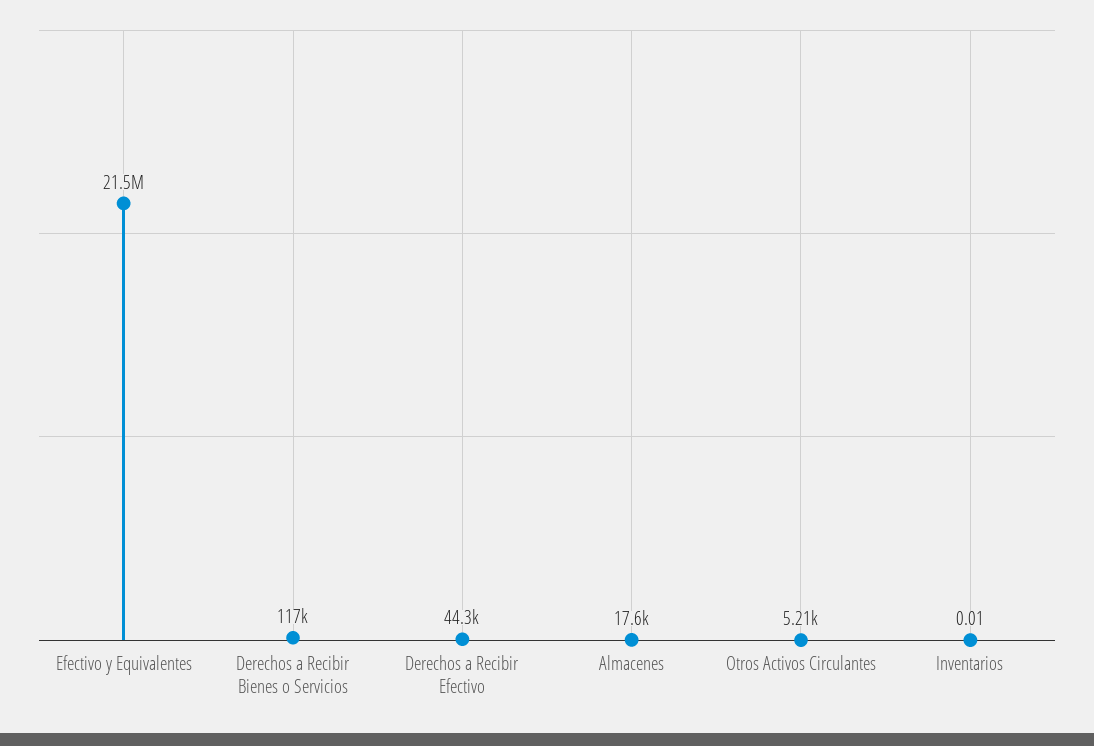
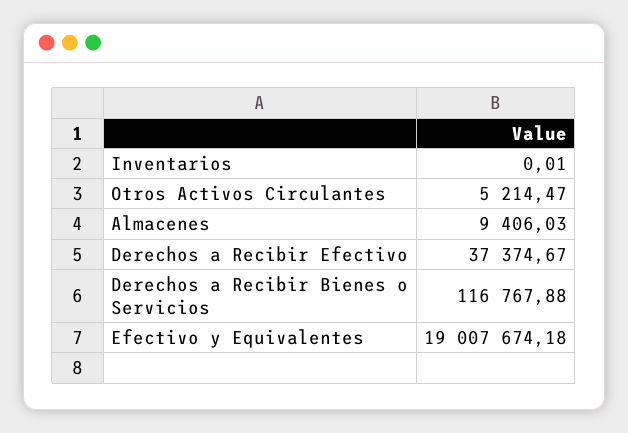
  {
-   "Efectivo y Equivalentes": 21500000,
+   "Efectivo y Equivalentes": 19007674.18,
    "Derechos a Recibir Bienes o Servicios": 116767.88,
-   "Derechos a Recibir Efectivo": 44300,
+   "Derechos a Recibir Efectivo": 37374.67,
-   "Almacenes": 17600,
+   "Almacenes": 9406.03,
    "Otros Activos Circulantes": 5214.47,
    "Inventarios": 0.01
  }

